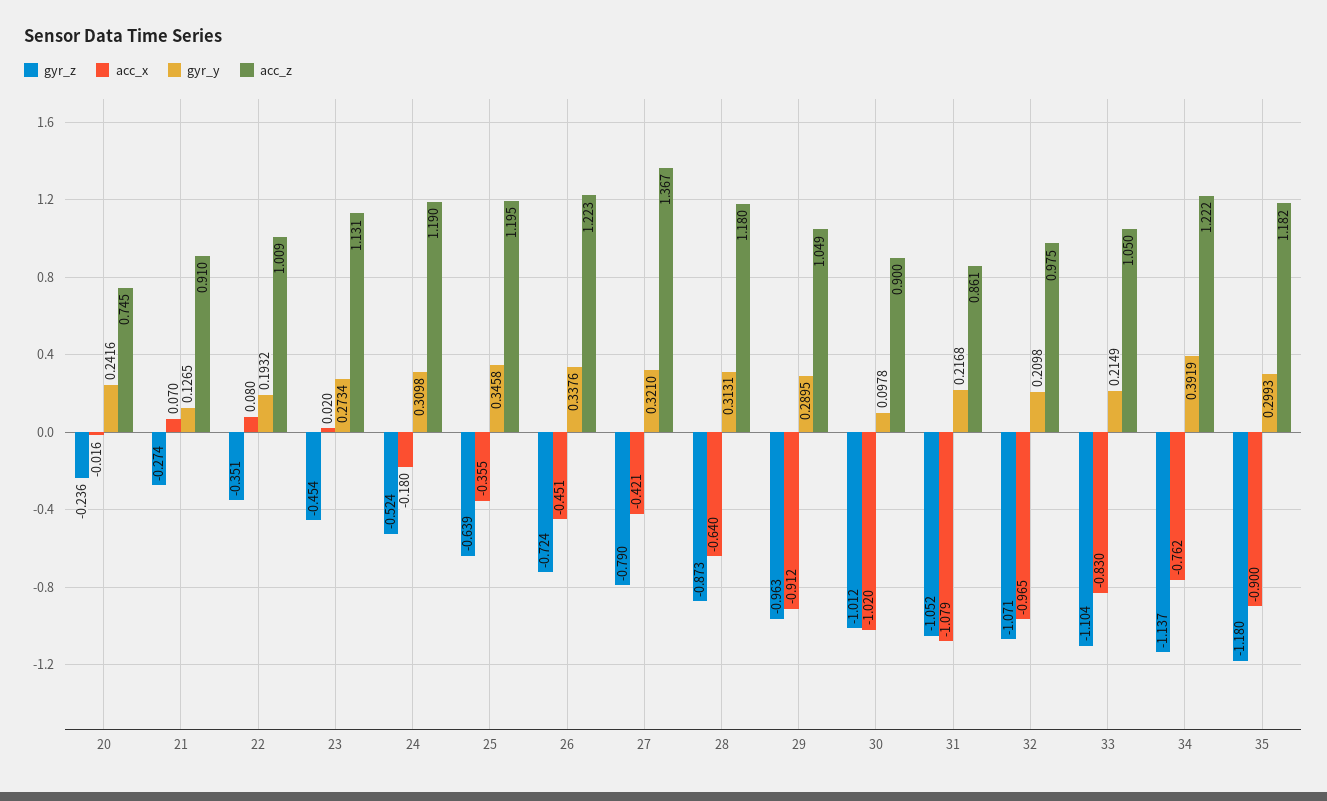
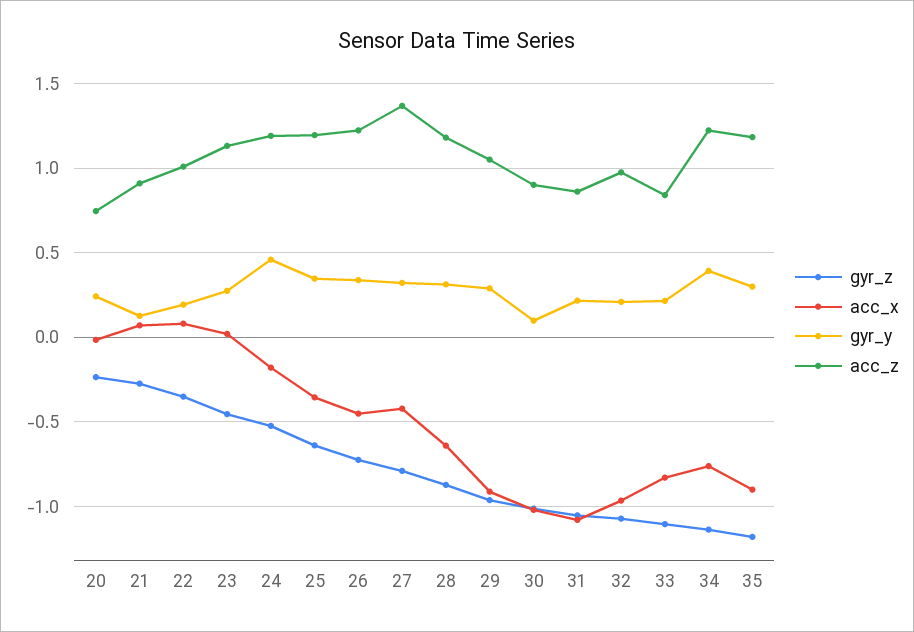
  {
    "gyr_z": {
      "20": -0.236,
      "21": -0.274,
      "22": -0.351,
      "23": -0.454,
      "24": -0.524,
      "25": -0.639,
      "26": -0.724,
      "27": -0.79,
      "28": -0.873,
      "29": -0.963,
      "30": -1.012,
      "31": -1.052,
      "32": -1.071,
      "33": -1.104,
      "34": -1.137,
      "35": -1.18
    },
    "acc_x": {
      "20": -0.016,
      "21": 0.07,
      "22": 0.08,
      "23": 0.02,
      "24": -0.18,
      "25": -0.355,
      "26": -0.451,
      "27": -0.421,
      "28": -0.64,
      "29": -0.912,
      "30": -1.02,
      "31": -1.079,
      "32": -0.965,
      "33": -0.83,
      "34": -0.762,
      "35": -0.9
    },
    "gyr_y": {
      "20": 0.2416,
      "21": 0.1265,
      "22": 0.1932,
      "23": 0.2734,
-     "24": 0.3098,
+     "24": 0.45,
      "25": 0.3458,
      "26": 0.3376,
      "27": 0.321,
      "28": 0.3131,
      "29": 0.2895,
      "30": 0.0978,
      "31": 0.2168,
      "32": 0.2098,
      "33": 0.2149,
      "34": 0.3919,
      "35": 0.2993
    },
    "acc_z": {
      "20": 0.745,
      "21": 0.91,
      "22": 1.009,
      "23": 1.131,
      "24": 1.19,
      "25": 1.195,
      "26": 1.223,
      "27": 1.367,
      "28": 1.18,
      "29": 1.049,
      "30": 0.9,
      "31": 0.861,
      "32": 0.975,
-     "33": 1.05,
+     "33": 0.85,
      "34": 1.222,
      "35": 1.182
    }
  }

